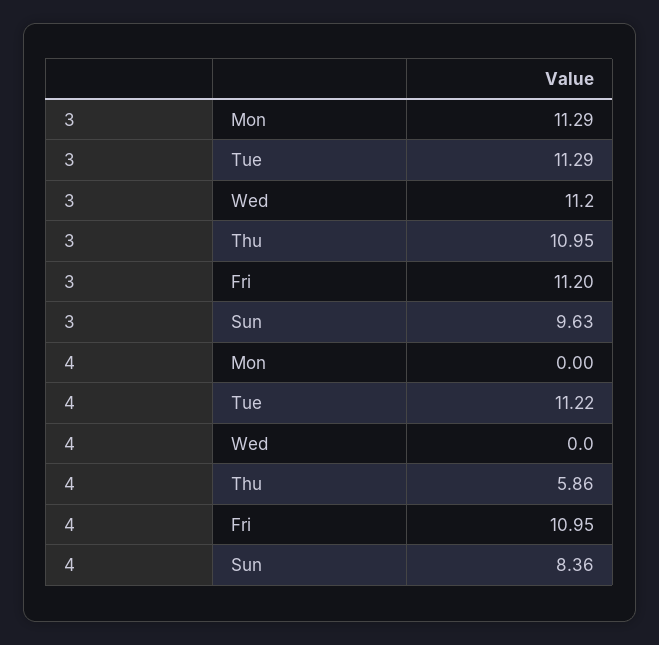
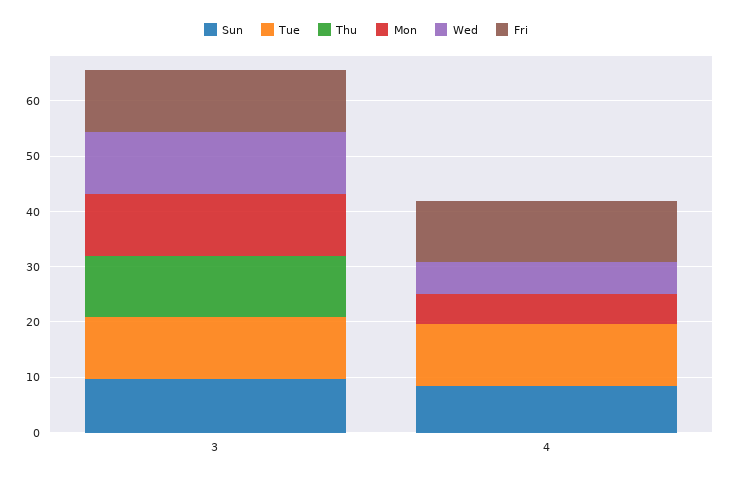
  {
    "Mon": {
      "3": 11.29,
-     "4": 0
+     "4": 6
    },
    "Tue": {
      "3": 11.29,
      "4": 11.22
    },
    "Wed": {
      "3": 11.2,
-     "4": 0
+     "4": 6
    },
    "Thu": {
      "3": 10.95,
-     "4": 5.86
+     "4": 0
    },
    "Fri": {
      "3": 11.2,
      "4": 10.95
    },
    "Sun": {
      "3": 9.63,
      "4": 8.36
    }
  }

